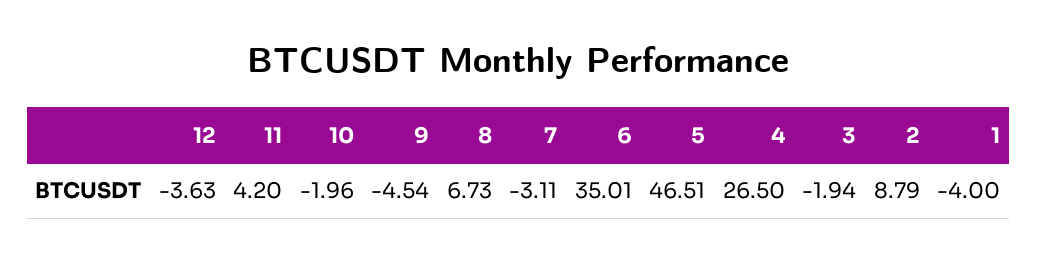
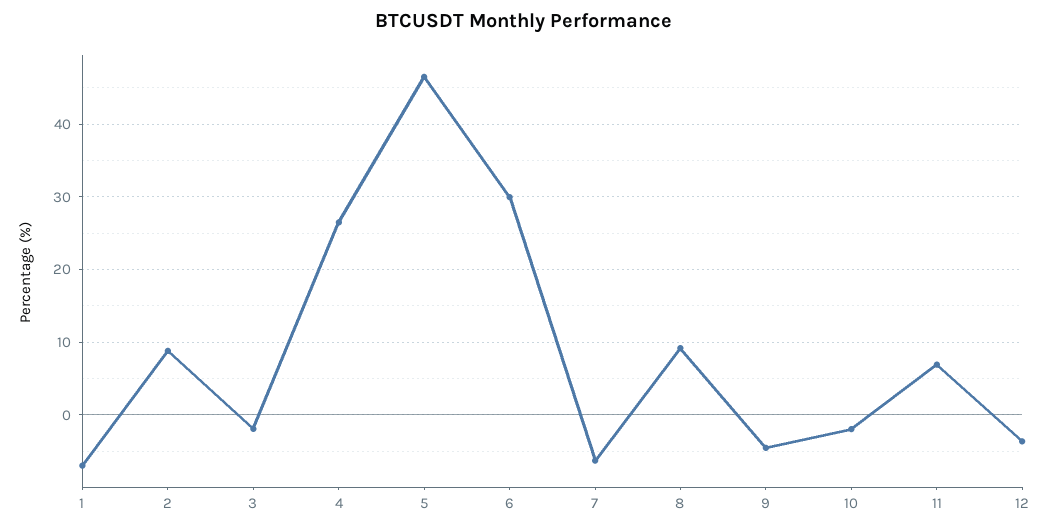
  {
    "12": -3.63,
-   "11": 4.2,
+   "11": 7,
    "10": -1.96,
    "9": -4.54,
-   "8": 6.73,
+   "8": 9,
-   "7": -3.11,
+   "7": -6,
-   "6": 35.01,
+   "6": 30,
    "5": 46.51,
    "4": 26.5,
    "3": -1.94,
    "2": 8.79,
-   "1": -4
+   "1": -7
  }

